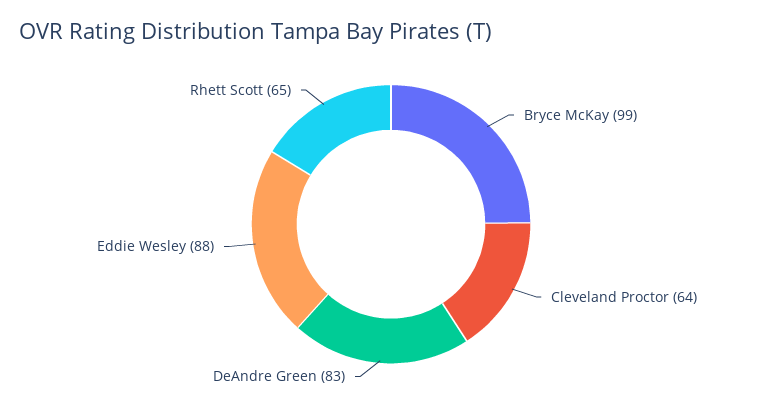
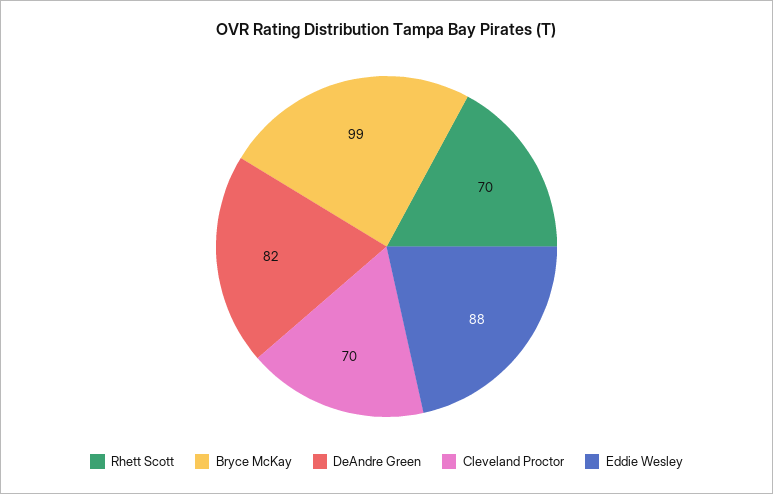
  {
    "Bryce McKay": 99,
-   "Cleveland Proctor": 64,
+   "Cleveland Proctor": 70,
-   "DeAndre Green": 83,
+   "DeAndre Green": 82,
    "Eddie Wesley": 88,
-   "Rhett Scott": 65
+   "Rhett Scott": 70
  }

